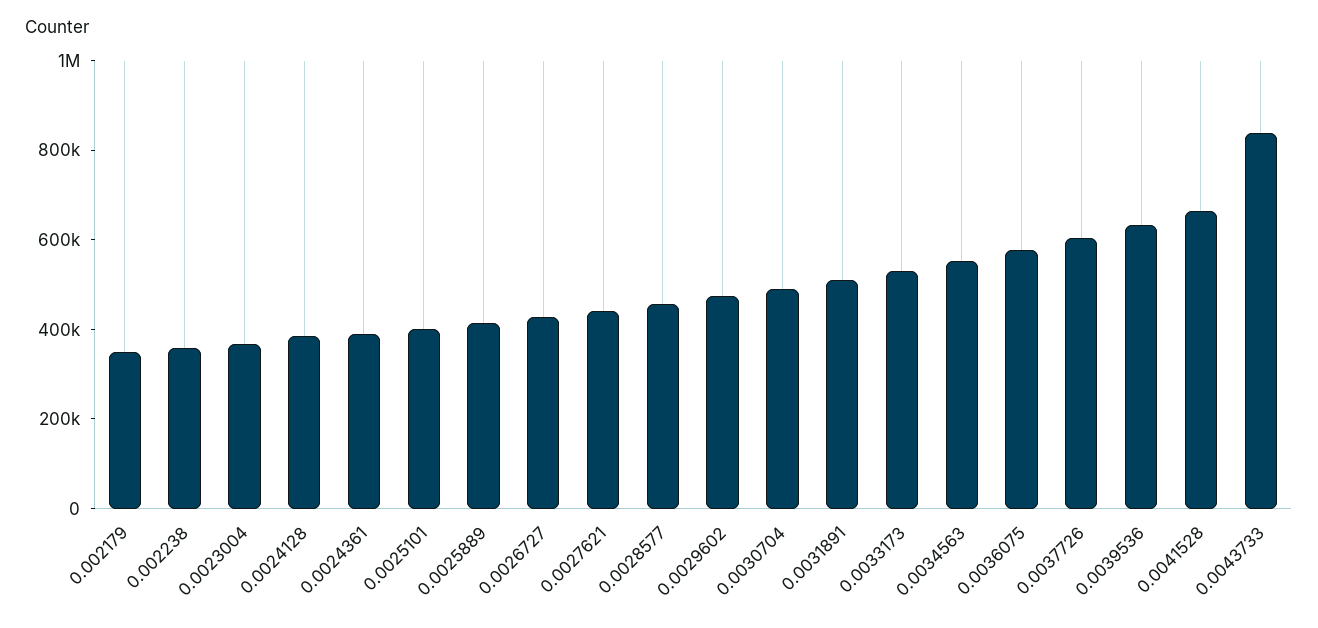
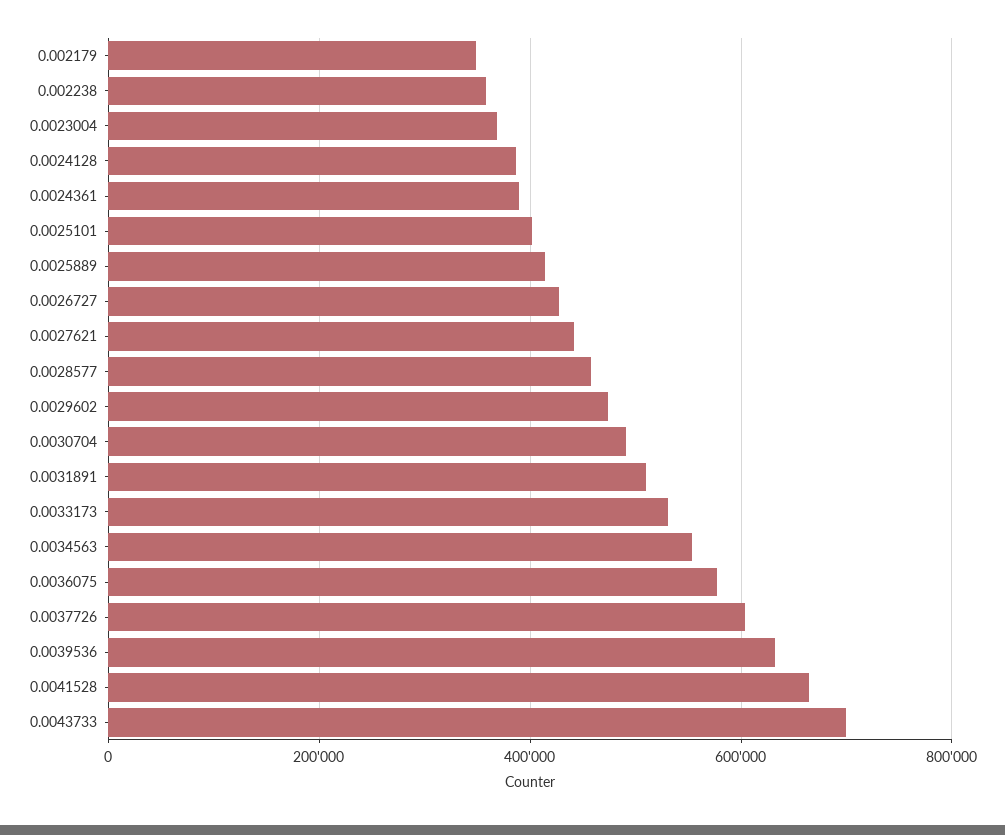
  {
    "0.002179": 340000,
    "0.002238": 360000,
    "0.0023004": 360000,
    "0.0024128": 380000,
    "0.0024361": 380000,
    "0.0025101": 400000,
    "0.0025889": 420000,
    "0.0026727": 420000,
    "0.0027621": 440000,
    "0.0028577": 460000,
    "0.0029602": 480000,
    "0.0030704": 500000,
    "0.0031891": 520000,
    "0.0033173": 540000,
    "0.0034563": 560000,
    "0.0036075": 580000,
    "0.0037726": 600000,
    "0.0039536": 640000,
    "0.0041528": 660000,
-   "0.0043733": 850000
+   "0.0043733": 700000
  }

